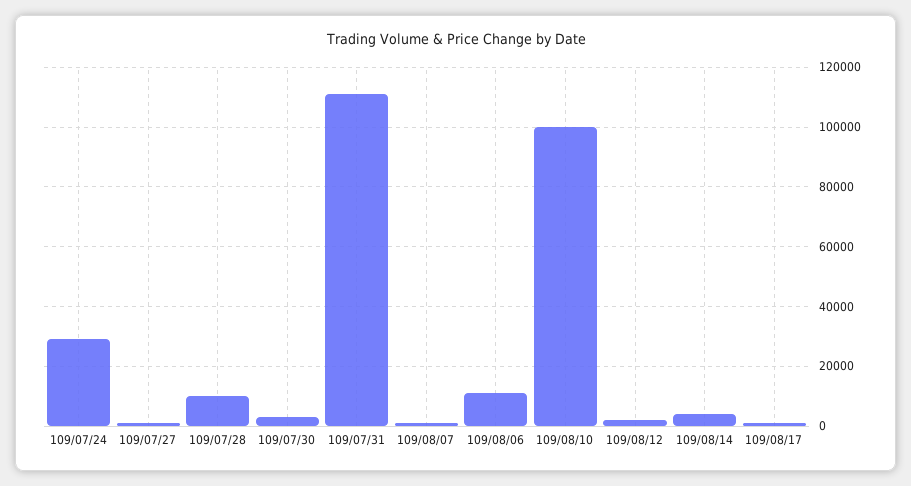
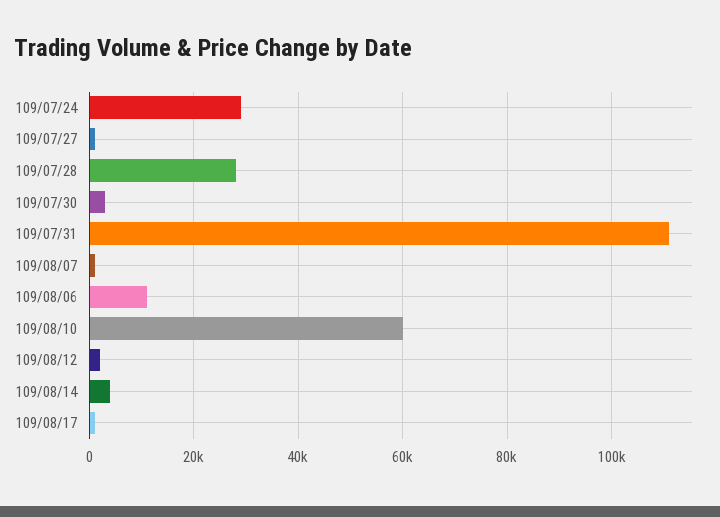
  {
    "109/07/24": 30000,
    "109/07/27": 2000,
-   "109/07/28": 10000,
+   "109/07/28": 28000,
    "109/07/30": 4000,
    "109/07/31": 112000,
    "109/08/07": 2000,
    "109/08/06": 12000,
-   "109/08/10": 100000,
+   "109/08/10": 60000,
    "109/08/12": 2000,
    "109/08/14": 4000,
    "109/08/17": 2000
  }

